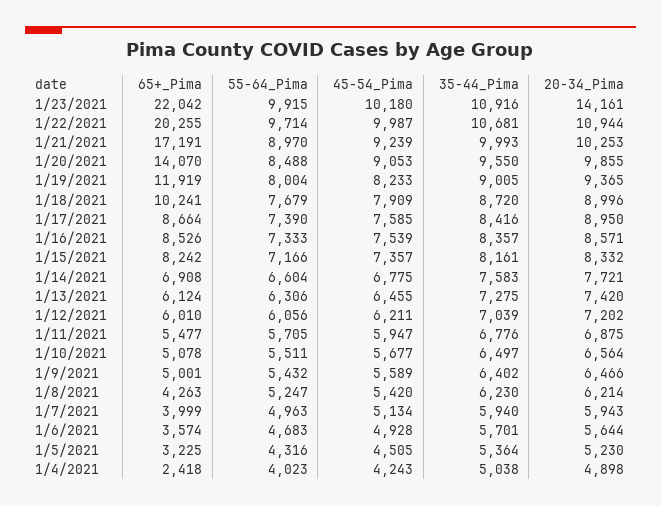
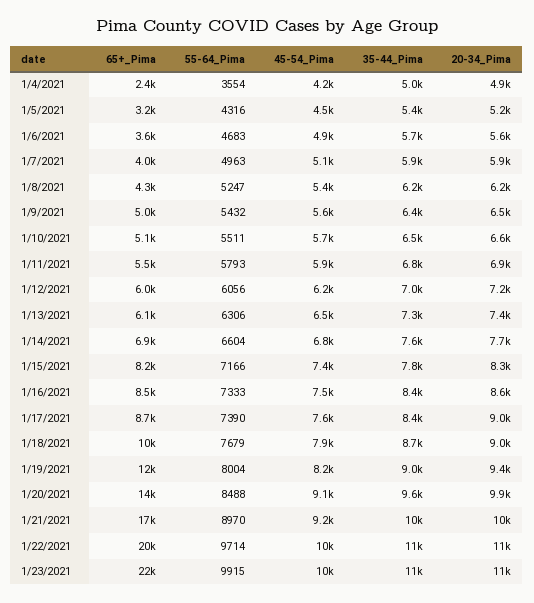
  {
    "65+_Pima": {
      "1/23/2021": 22042,
      "1/22/2021": 20255,
      "1/21/2021": 17191,
      "1/20/2021": 14070,
      "1/19/2021": 11919,
      "1/18/2021": 10241,
      "1/17/2021": 8664,
      "1/16/2021": 8526,
      "1/15/2021": 8242,
      "1/14/2021": 6908,
      "1/13/2021": 6124,
      "1/12/2021": 6010,
      "1/11/2021": 5477,
      "1/10/2021": 5078,
      "1/9/2021": 5001,
      "1/8/2021": 4263,
      "1/7/2021": 3999,
      "1/6/2021": 3574,
      "1/5/2021": 3225,
      "1/4/2021": 2418
    },
    "55-64_Pima": {
      "1/23/2021": 9915,
      "1/22/2021": 9714,
      "1/21/2021": 8970,
      "1/20/2021": 8488,
      "1/19/2021": 8004,
      "1/18/2021": 7679,
      "1/17/2021": 7390,
      "1/16/2021": 7333,
      "1/15/2021": 7166,
      "1/14/2021": 6604,
      "1/13/2021": 6306,
      "1/12/2021": 6056,
-     "1/11/2021": 5705,
+     "1/11/2021": 5793,
      "1/10/2021": 5511,
      "1/9/2021": 5432,
      "1/8/2021": 5247,
      "1/7/2021": 4963,
      "1/6/2021": 4683,
      "1/5/2021": 4316,
-     "1/4/2021": 4023
+     "1/4/2021": 3554
    },
    "45-54_Pima": {
      "1/23/2021": 10180,
      "1/22/2021": 9987,
      "1/21/2021": 9239,
      "1/20/2021": 9053,
      "1/19/2021": 8233,
      "1/18/2021": 7909,
      "1/17/2021": 7585,
      "1/16/2021": 7539,
      "1/15/2021": 7357,
      "1/14/2021": 6775,
      "1/13/2021": 6455,
      "1/12/2021": 6211,
      "1/11/2021": 5947,
      "1/10/2021": 5677,
      "1/9/2021": 5589,
      "1/8/2021": 5420,
      "1/7/2021": 5134,
      "1/6/2021": 4928,
      "1/5/2021": 4505,
      "1/4/2021": 4243
    },
    "35-44_Pima": {
      "1/23/2021": 10916,
      "1/22/2021": 10681,
      "1/21/2021": 9993,
      "1/20/2021": 9550,
      "1/19/2021": 9005,
      "1/18/2021": 8720,
      "1/17/2021": 8416,
      "1/16/2021": 8357,
-     "1/15/2021": 8161,
+     "1/15/2021": 7800,
      "1/14/2021": 7583,
      "1/13/2021": 7275,
      "1/12/2021": 7039,
      "1/11/2021": 6776,
      "1/10/2021": 6497,
      "1/9/2021": 6402,
      "1/8/2021": 6230,
      "1/7/2021": 5940,
      "1/6/2021": 5701,
      "1/5/2021": 5364,
      "1/4/2021": 5038
    },
    "20-34_Pima": {
-     "1/23/2021": 14161,
+     "1/23/2021": 11000,
      "1/22/2021": 10944,
      "1/21/2021": 10253,
      "1/20/2021": 9855,
      "1/19/2021": 9365,
      "1/18/2021": 8996,
      "1/17/2021": 8950,
      "1/16/2021": 8571,
      "1/15/2021": 8332,
      "1/14/2021": 7721,
      "1/13/2021": 7420,
      "1/12/2021": 7202,
      "1/11/2021": 6875,
      "1/10/2021": 6564,
      "1/9/2021": 6466,
      "1/8/2021": 6214,
      "1/7/2021": 5943,
      "1/6/2021": 5644,
      "1/5/2021": 5230,
      "1/4/2021": 4898
    }
  }

